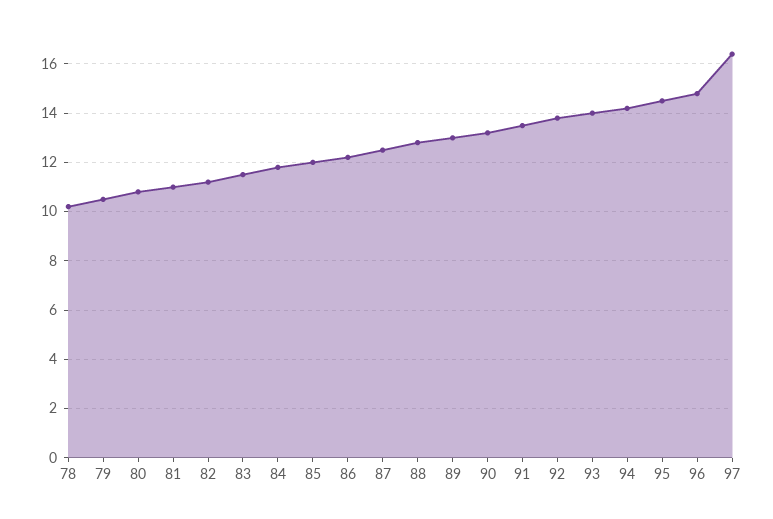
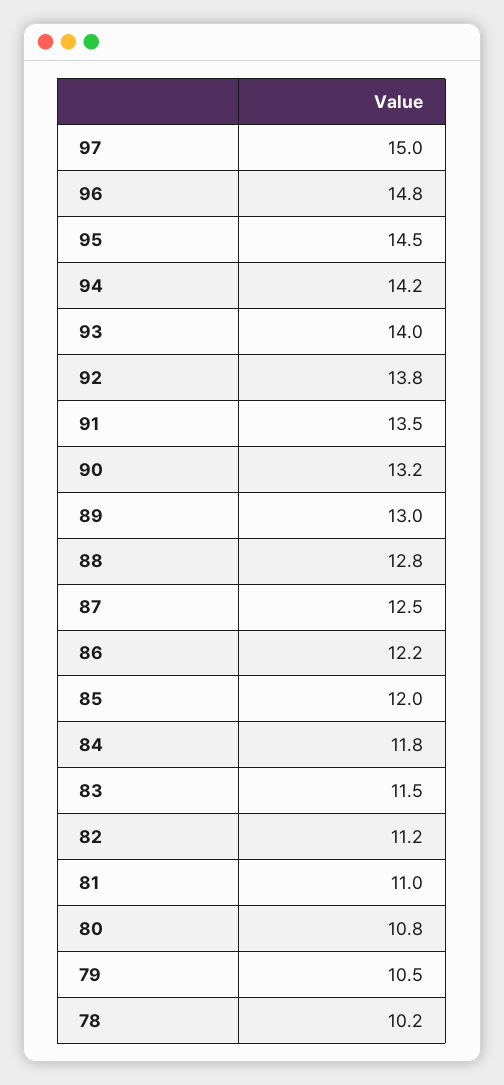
  {
    "78": 10.2,
    "79": 10.5,
    "80": 10.8,
    "81": 11,
    "82": 11.2,
    "83": 11.5,
    "84": 11.8,
    "85": 12,
    "86": 12.2,
    "87": 12.5,
    "88": 12.8,
    "89": 13,
    "90": 13.2,
    "91": 13.5,
    "92": 13.8,
    "93": 14,
    "94": 14.2,
    "95": 14.5,
    "96": 14.8,
-   "97": 16.5
+   "97": 15
  }

